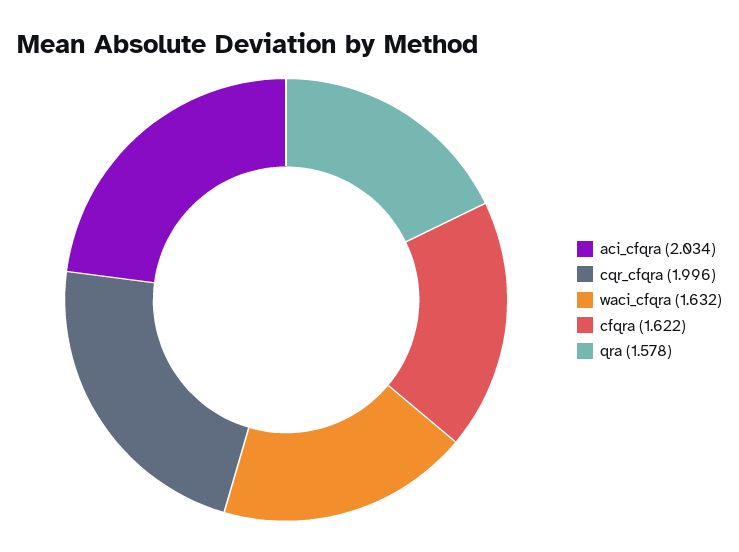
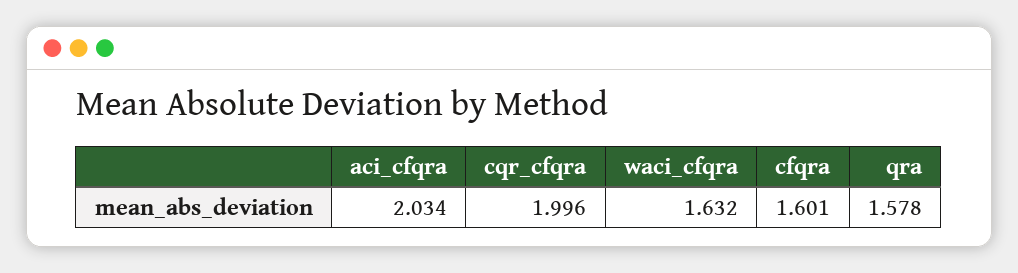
  {
    "aci_cfqra": 2.034,
    "cqr_cfqra": 1.996,
    "waci_cfqra": 1.632,
-   "cfqra": 1.622,
+   "cfqra": 1.601,
    "qra": 1.578
  }

